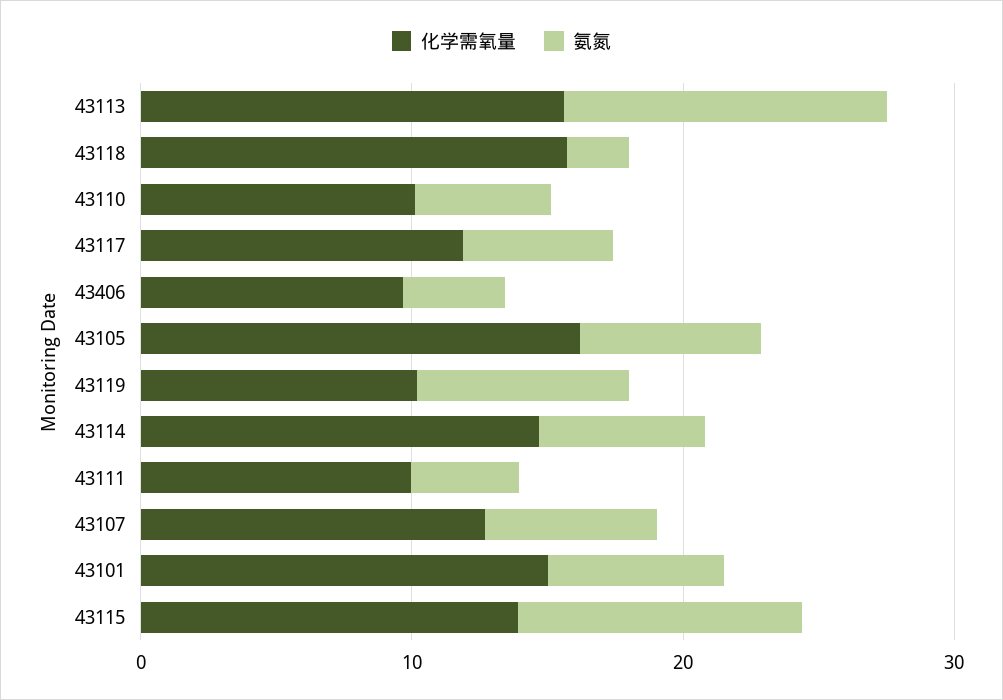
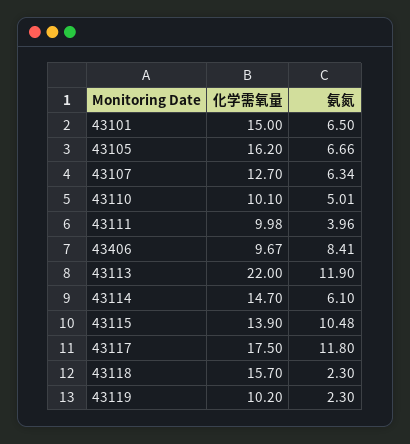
  {
    "化学需氧量": {
-     "43113": 16,
+     "43113": 22,
      "43118": 15.7,
      "43110": 10.1,
-     "43117": 12,
+     "43117": 17.5,
      "43406": 9.67,
      "43105": 16.2,
      "43119": 10.2,
      "43114": 14.7,
      "43111": 9.98,
      "43107": 12.7,
      "43101": 15,
      "43115": 13.9
    },
    "氨氮": {
      "43113": 11.9,
      "43118": 2.3,
      "43110": 5.01,
-     "43117": 6,
+     "43117": 11.8,
-     "43406": 4,
+     "43406": 8.41,
      "43105": 6.66,
-     "43119": 8,
+     "43119": 2.3,
      "43114": 6.1,
      "43111": 3.96,
      "43107": 6.34,
      "43101": 6.5,
      "43115": 10.48
    }
  }

